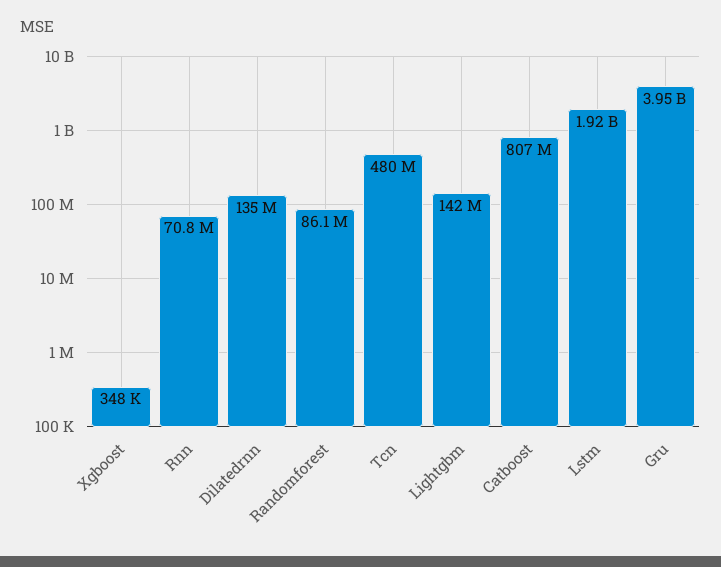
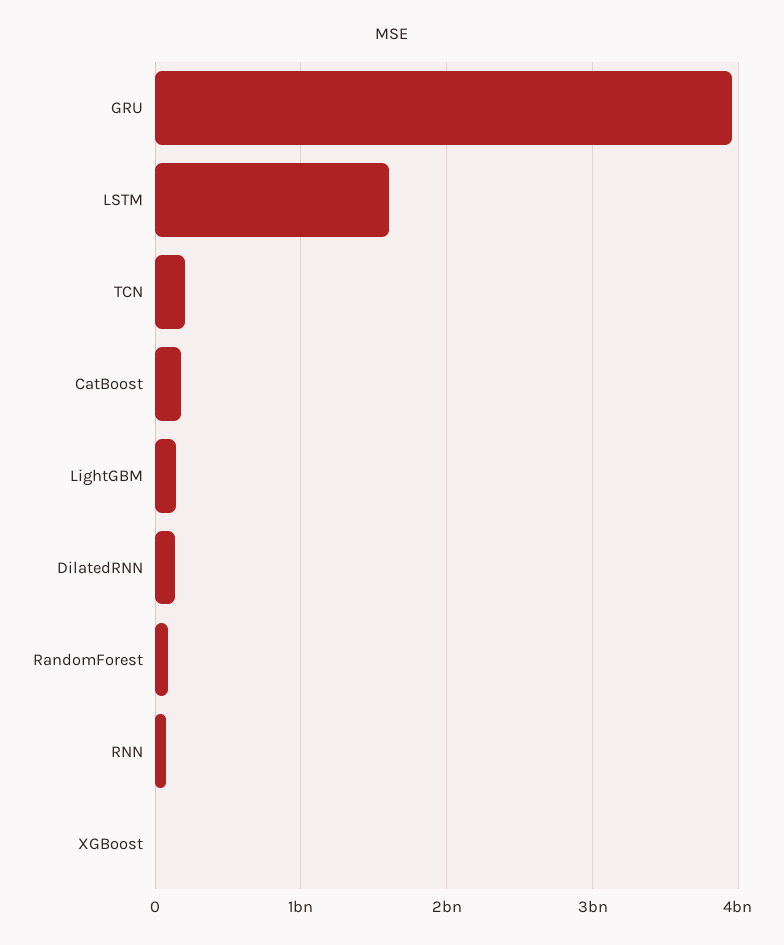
  {
    "Xgboost": 348000,
    "Rnn": 70800000,
    "Dilatedrnn": 135000000,
    "Randomforest": 86100000,
-   "Tcn": 480000000,
+   "Tcn": 200000000,
    "Lightgbm": 142000000,
-   "Catboost": 807000000,
+   "Catboost": 200000000,
-   "Lstm": 1920000000,
+   "Lstm": 1600000000,
    "Gru": 3950000000
  }

